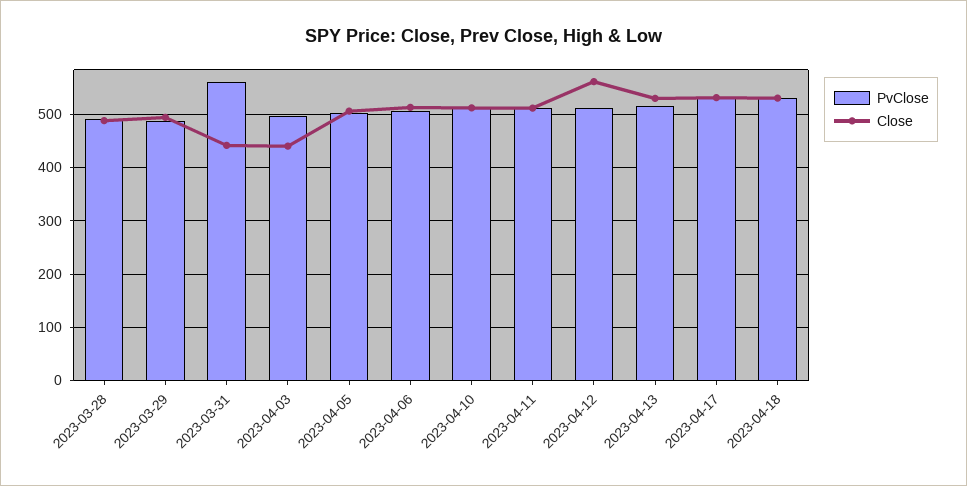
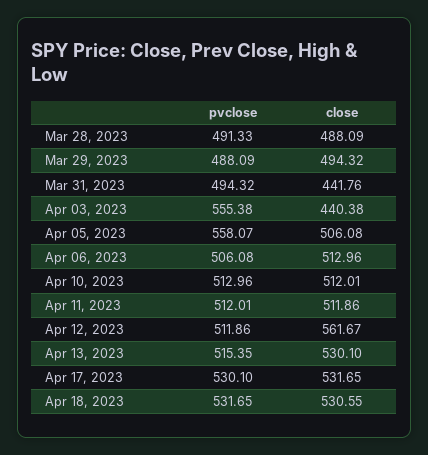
  {
    "PvClose": {
      "2023-03-28": 491.33,
      "2023-03-29": 488.09,
-     "2023-03-31": 560,
+     "2023-03-31": 494.32,
-     "2023-04-03": 500,
+     "2023-04-03": 555.38,
-     "2023-04-05": 500,
+     "2023-04-05": 558.07,
      "2023-04-06": 506.08,
      "2023-04-10": 512.96,
      "2023-04-11": 512.01,
      "2023-04-12": 511.86,
      "2023-04-13": 515.35,
      "2023-04-17": 530.1,
      "2023-04-18": 531.65
    },
    "Close": {
      "2023-03-28": 488.09,
      "2023-03-29": 494.32,
      "2023-03-31": 441.76,
      "2023-04-03": 440.38,
      "2023-04-05": 506.08,
      "2023-04-06": 512.96,
      "2023-04-10": 512.01,
      "2023-04-11": 511.86,
      "2023-04-12": 561.67,
      "2023-04-13": 530.1,
      "2023-04-17": 531.65,
      "2023-04-18": 530.55
    }
  }

